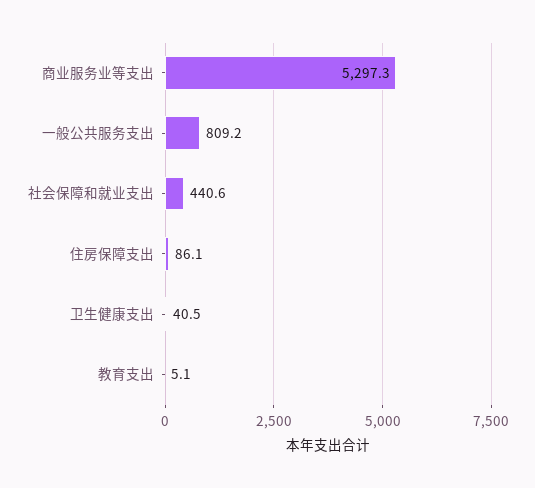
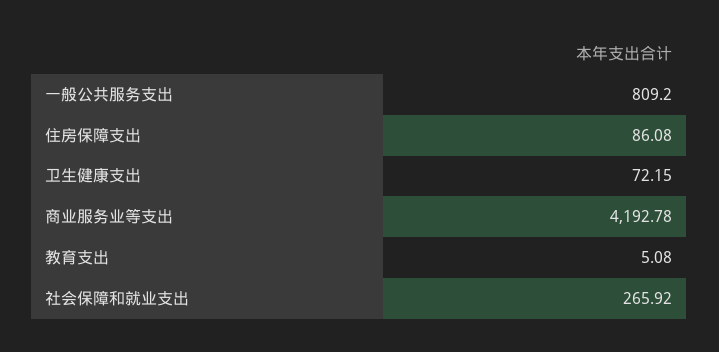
  {
-   "商业服务业等支出": 5297.3,
+   "商业服务业等支出": 4192.78,
    "一般公共服务支出": 809.2,
-   "社会保障和就业支出": 440.6,
+   "社会保障和就业支出": 265.92,
    "住房保障支出": 86.08,
-   "卫生健康支出": 40.5,
+   "卫生健康支出": 72.15,
    "教育支出": 5.08
  }

